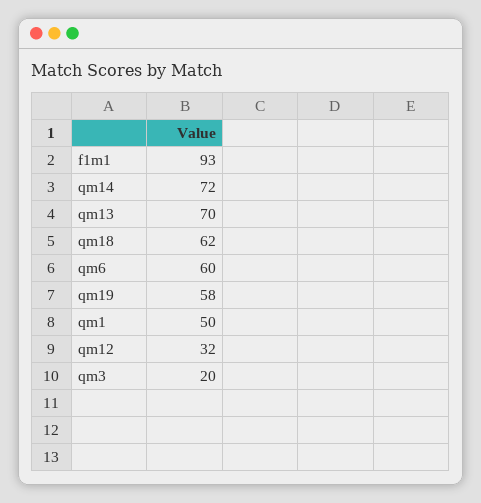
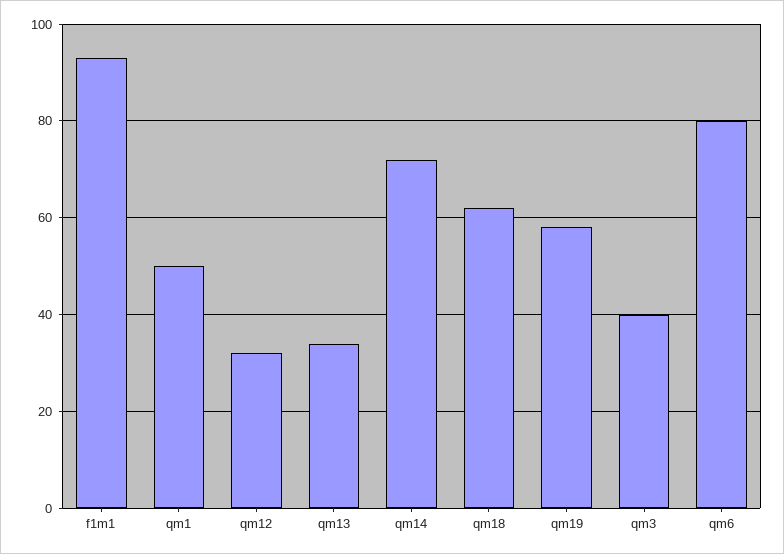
  {
    "f1m1": 93,
    "qm14": 72,
-   "qm13": 70,
+   "qm13": 35,
    "qm18": 62,
-   "qm6": 60,
+   "qm6": 80,
    "qm19": 58,
    "qm1": 50,
    "qm12": 32,
-   "qm3": 20
+   "qm3": 40
  }

